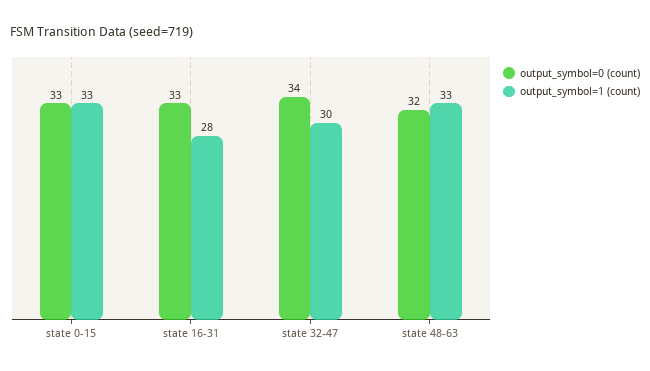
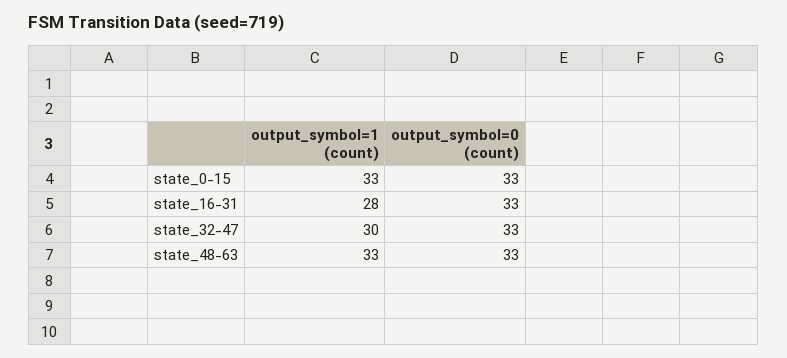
  {
    "output_symbol=0 (count)": {
      "state 0-15": 33,
      "state 16-31": 33,
-     "state 32-47": 34,
+     "state 32-47": 33,
-     "state 48-63": 32
+     "state 48-63": 33
    },
    "output_symbol=1 (count)": {
      "state 0-15": 33,
      "state 16-31": 28,
      "state 32-47": 30,
      "state 48-63": 33
    }
  }

